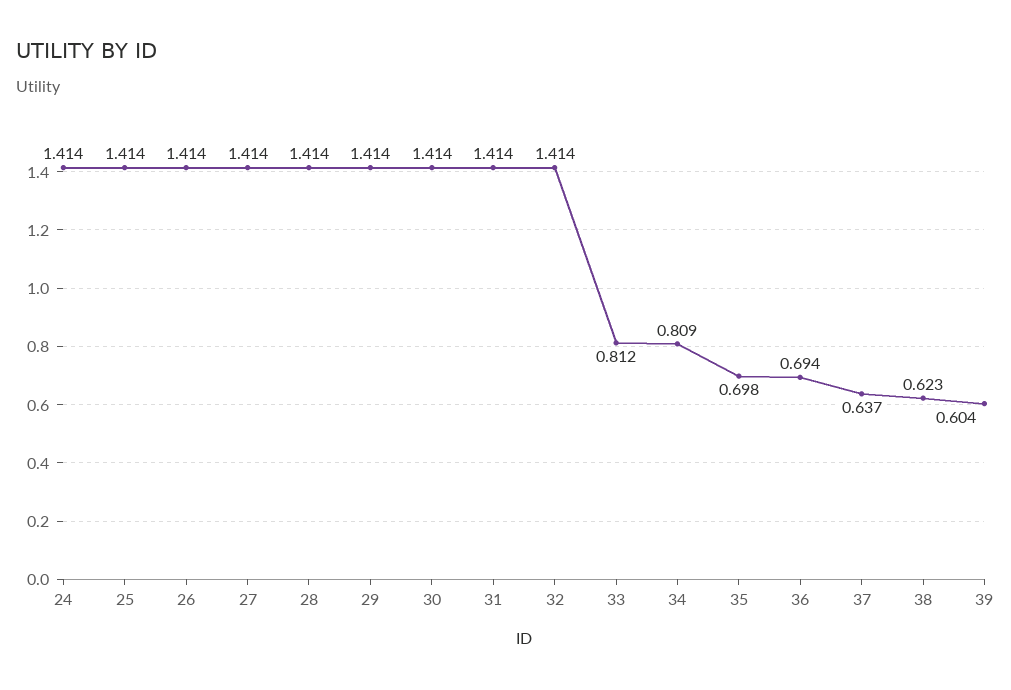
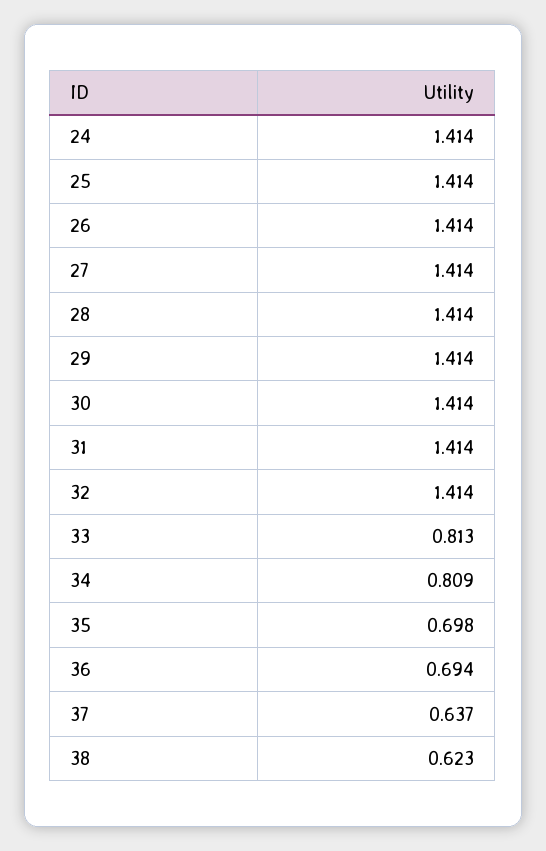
  {
    "24": 1.414,
    "25": 1.414,
    "26": 1.414,
    "27": 1.414,
    "28": 1.414,
    "29": 1.414,
    "30": 1.414,
    "31": 1.414,
    "32": 1.414,
-   "33": 0.812,
+   "33": 0.813,
    "34": 0.809,
    "35": 0.698,
    "36": 0.694,
    "37": 0.637,
-   "38": 0.623,
+   "38": 0.623
-   "39": 0.604
  }

